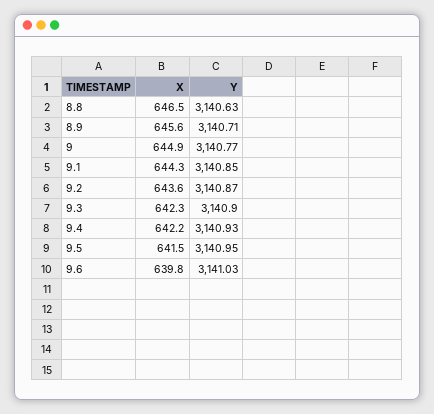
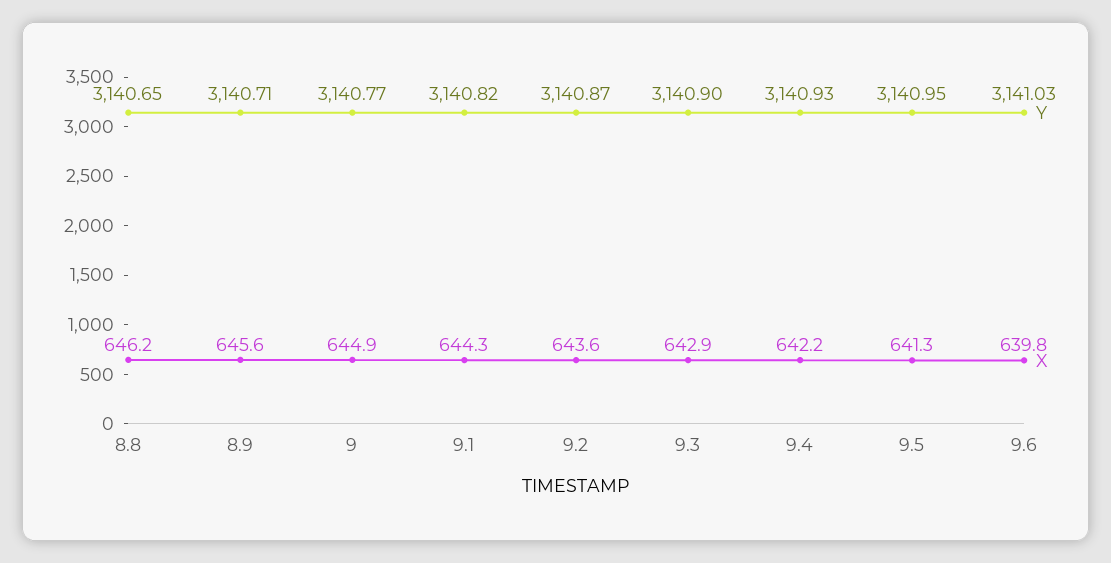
  {
    "X": {
-     "8.8": 646.5,
+     "8.8": 646.2,
      "8.9": 645.6,
      "9": 644.9,
      "9.1": 644.3,
      "9.2": 643.6,
-     "9.3": 642.3,
+     "9.3": 642.9,
      "9.4": 642.2,
-     "9.5": 641.5,
+     "9.5": 641.3,
      "9.6": 639.8
    },
    "Y": {
-     "8.8": 3140.63,
+     "8.8": 3140.65,
      "8.9": 3140.71,
      "9": 3140.77,
-     "9.1": 3140.85,
+     "9.1": 3140.82,
      "9.2": 3140.87,
      "9.3": 3140.9,
      "9.4": 3140.93,
      "9.5": 3140.95,
      "9.6": 3141.03
    }
  }

